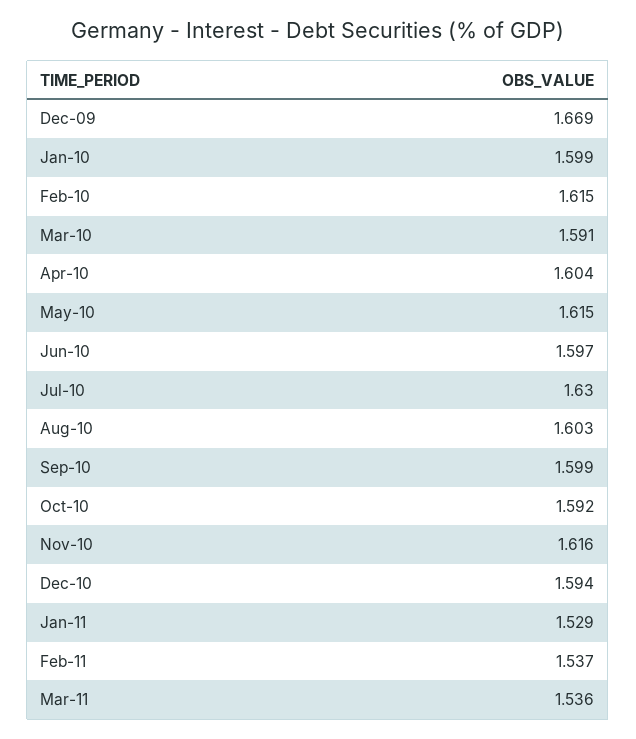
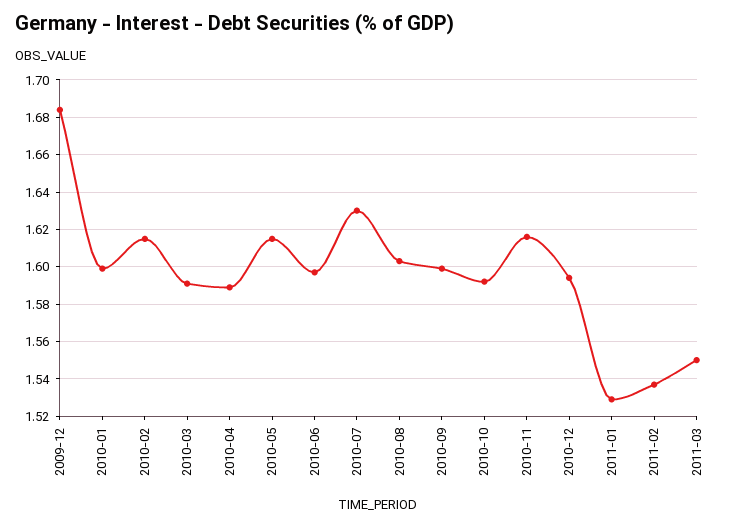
  {
-   "Dec-09": 1.669,
+   "Dec-09": 1.685,
    "Jan-10": 1.599,
    "Feb-10": 1.615,
    "Mar-10": 1.591,
-   "Apr-10": 1.604,
+   "Apr-10": 1.59,
    "May-10": 1.615,
    "Jun-10": 1.597,
    "Jul-10": 1.63,
    "Aug-10": 1.603,
    "Sep-10": 1.599,
    "Oct-10": 1.592,
    "Nov-10": 1.616,
    "Dec-10": 1.594,
    "Jan-11": 1.529,
    "Feb-11": 1.537,
-   "Mar-11": 1.536
+   "Mar-11": 1.55
  }

